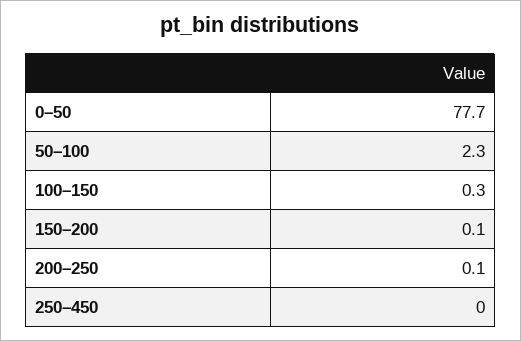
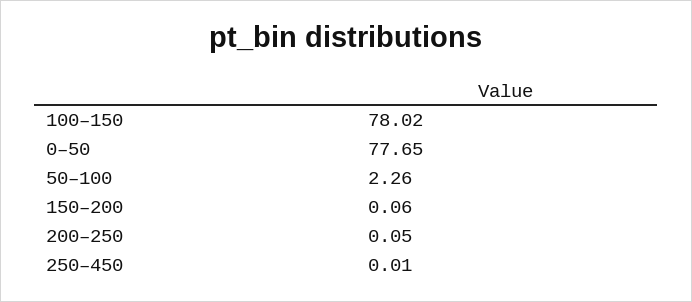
  {
    "0–50": 77.65,
    "50–100": 2.26,
-   "100–150": 0.3,
+   "100–150": 78.02,
    "150–200": 0.06,
    "200–250": 0.05,
    "250–450": 0.01
  }

